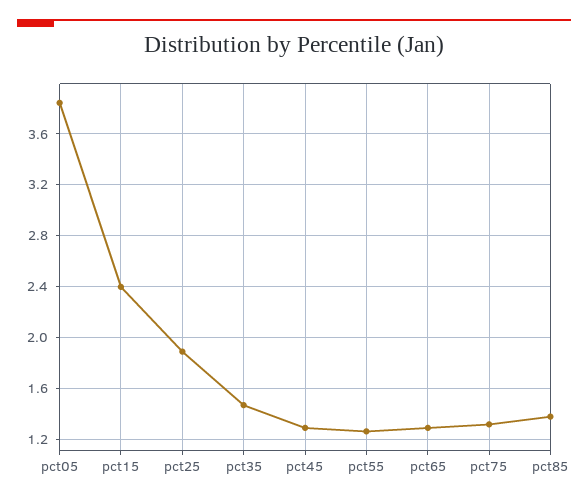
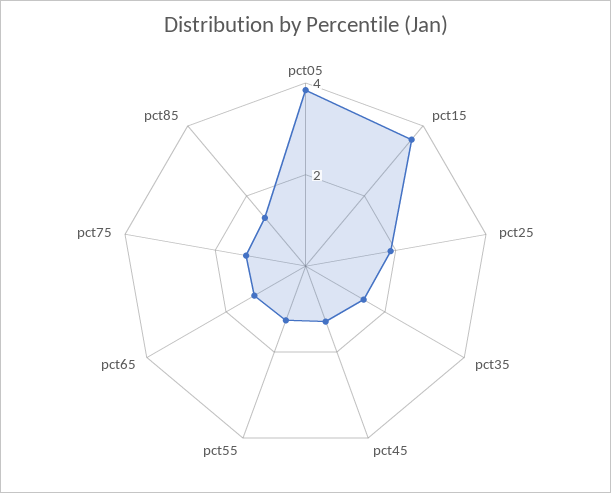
  {
    "pct05": 3.85,
-   "pct15": 2.4,
+   "pct15": 3.5,
    "pct25": 1.9,
    "pct35": 1.45,
    "pct45": 1.3,
    "pct55": 1.25,
    "pct65": 1.3,
    "pct75": 1.3,
    "pct85": 1.4
  }

